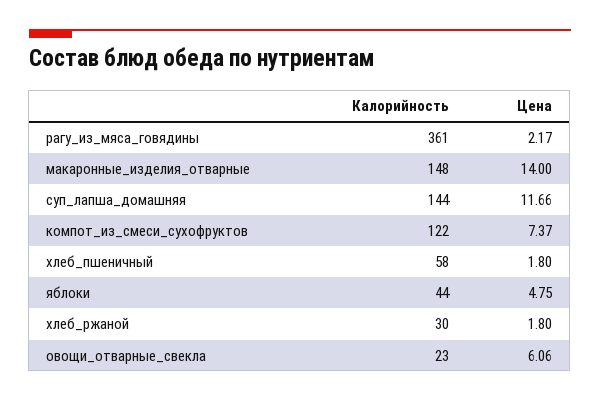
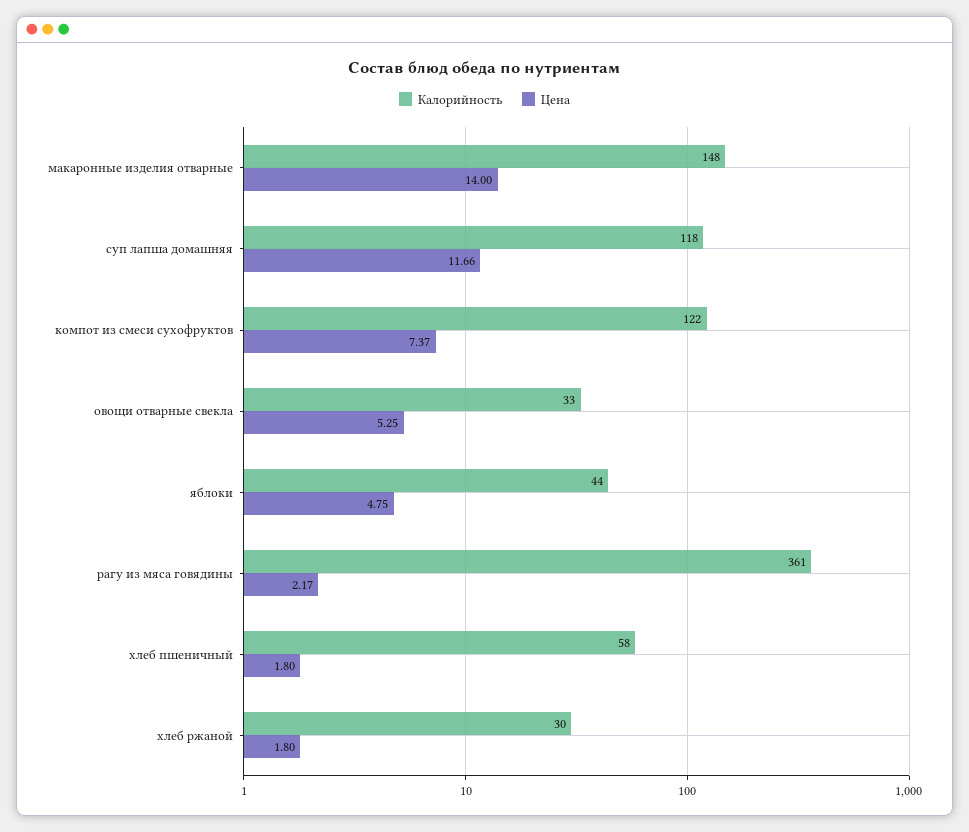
  {
    "Калорийность": {
      "рагу_из_мяса_говядины": 361,
      "макаронные_изделия_отварные": 148,
-     "суп_лапша_домашняя": 144,
+     "суп_лапша_домашняя": 118,
      "компот_из_смеси_сухофруктов": 122,
      "хлеб_пшеничный": 58,
      "яблоки": 44,
      "хлеб_ржаной": 30,
-     "овощи_отварные_свекла": 23
+     "овощи_отварные_свекла": 33
    },
    "Цена": {
      "рагу_из_мяса_говядины": 2.17,
      "макаронные_изделия_отварные": 14,
      "суп_лапша_домашняя": 11.66,
      "компот_из_смеси_сухофруктов": 7.37,
      "хлеб_пшеничный": 1.8,
      "яблоки": 4.75,
      "хлеб_ржаной": 1.8,
-     "овощи_отварные_свекла": 6.06
+     "овощи_отварные_свекла": 5.25
    }
  }

